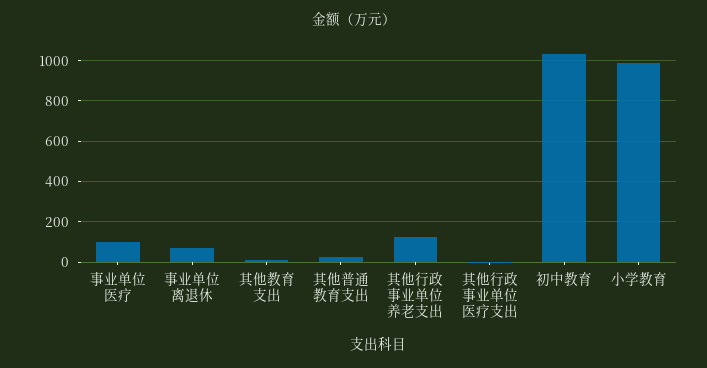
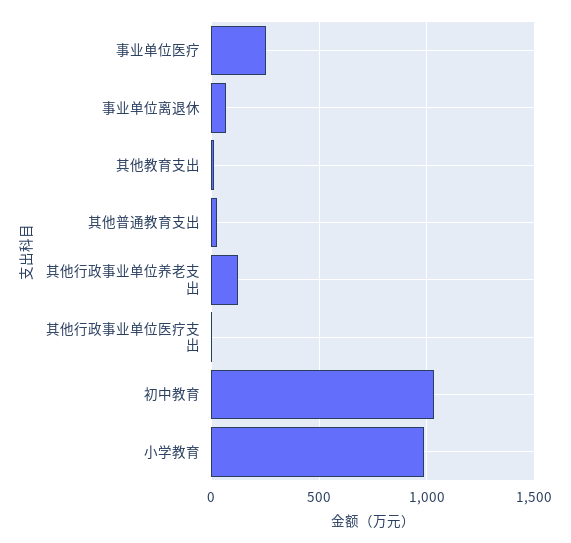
  {
-   "事业单位医疗": 100,
+   "事业单位医疗": 250,
    "事业单位离退休": 50,
    "其他教育支出": 0,
    "其他普通教育支出": 50,
    "其他行政事业单位养老支出": 100,
    "其他行政事业单位医疗支出": 0,
    "初中教育": 1050,
    "小学教育": 1000
  }

